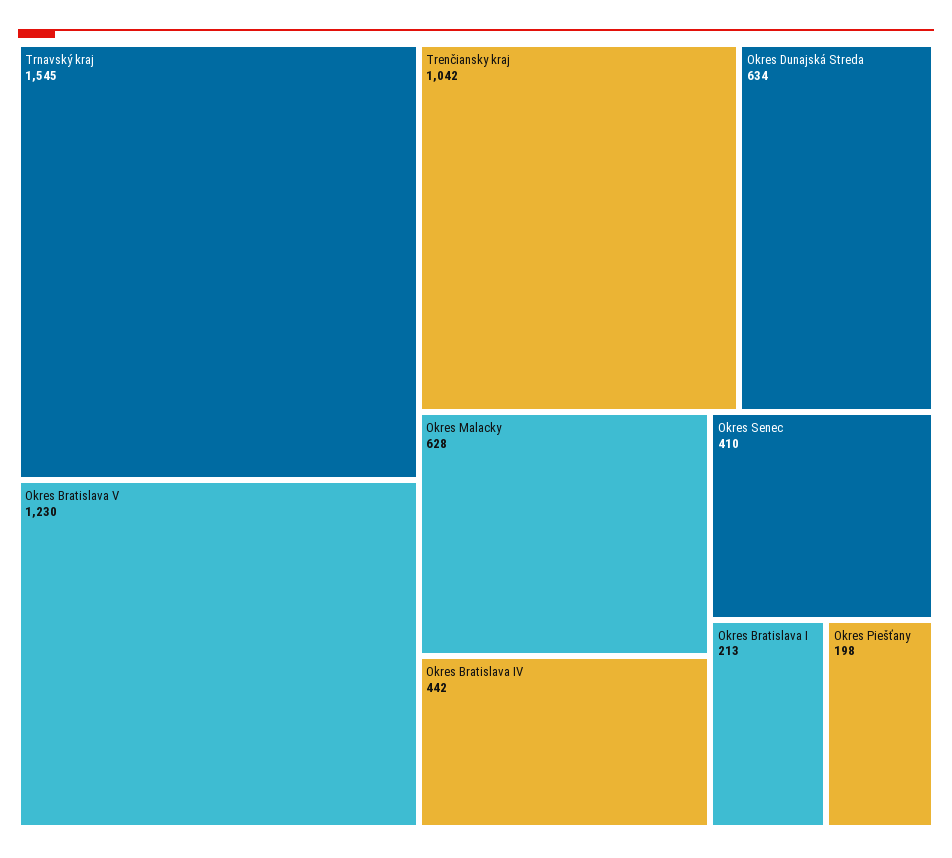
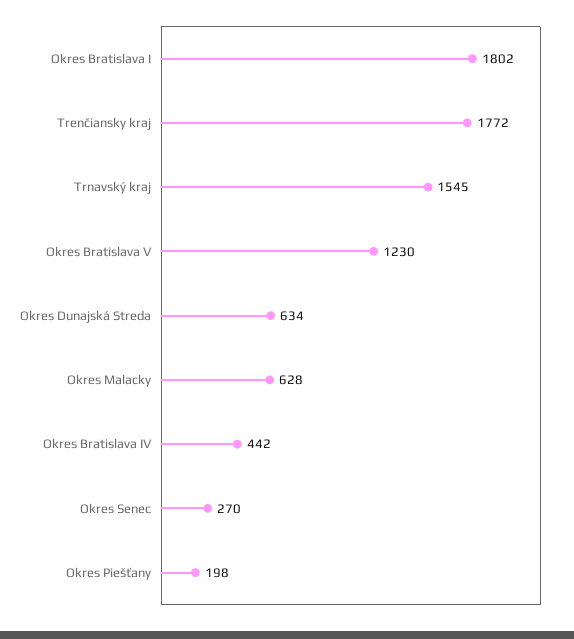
  {
    "Trnavský kraj": 1545,
    "Okres Bratislava V": 1230,
-   "Trenčiansky kraj": 1042,
+   "Trenčiansky kraj": 1772,
    "Okres Dunajská Streda": 634,
    "Okres Malacky": 628,
    "Okres Bratislava IV": 442,
-   "Okres Senec": 410,
+   "Okres Senec": 270,
-   "Okres Bratislava I": 213,
+   "Okres Bratislava I": 1802,
    "Okres Piešťany": 198
  }

